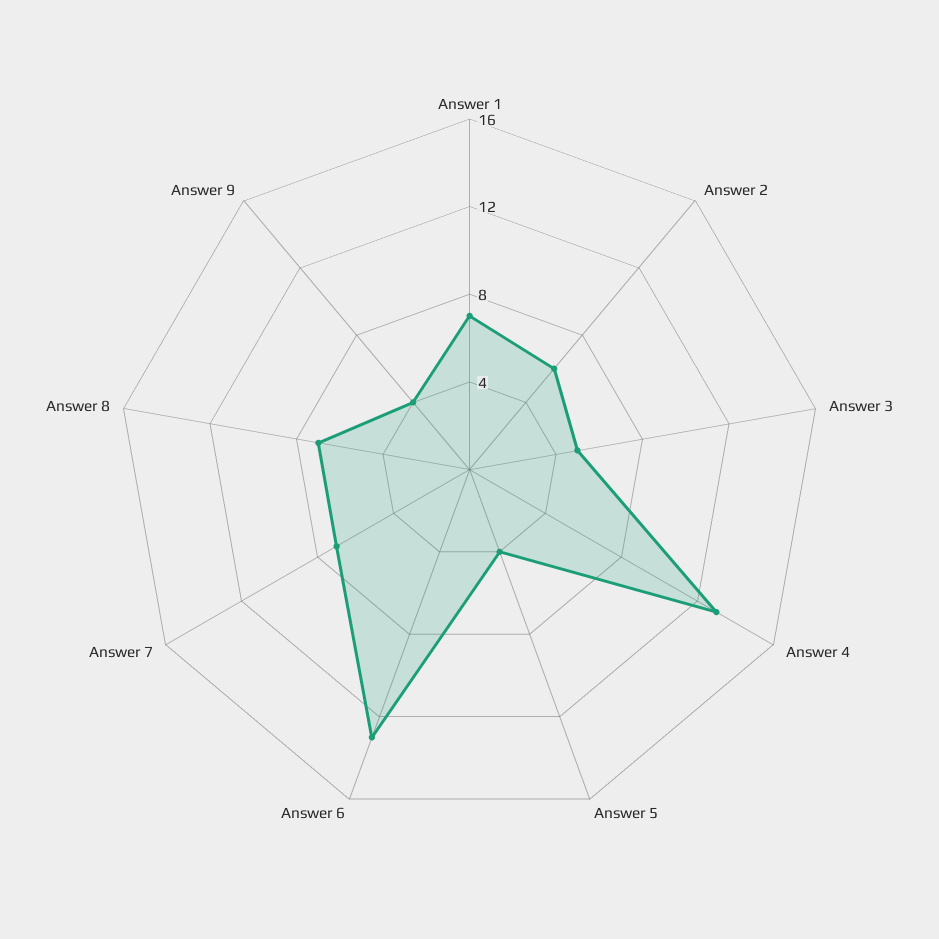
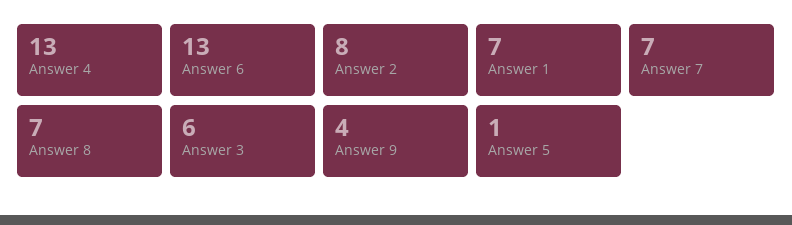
  {
    "Answer 1": 7,
-   "Answer 2": 6,
+   "Answer 2": 8,
-   "Answer 3": 5,
+   "Answer 3": 6,
    "Answer 4": 13,
-   "Answer 5": 4,
+   "Answer 5": 1,
    "Answer 6": 13,
    "Answer 7": 7,
    "Answer 8": 7,
    "Answer 9": 4
  }

